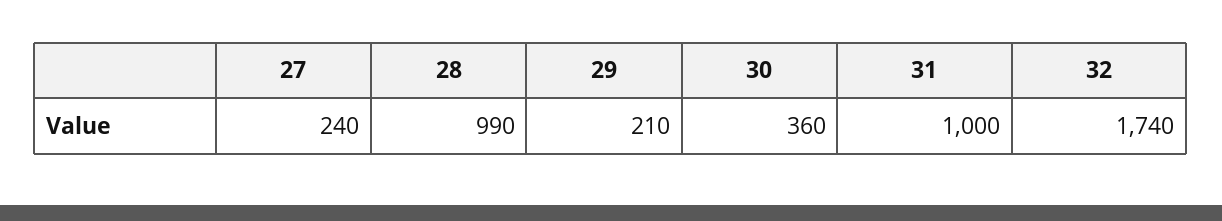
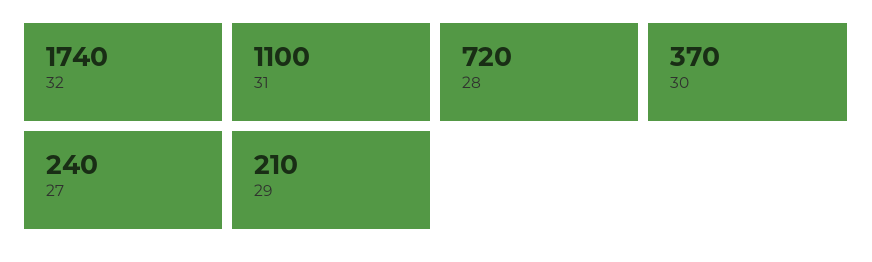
  {
    "27": 240,
-   "28": 990,
+   "28": 720,
    "29": 210,
-   "30": 360,
+   "30": 370,
-   "31": 1000,
+   "31": 1100,
    "32": 1740
  }

